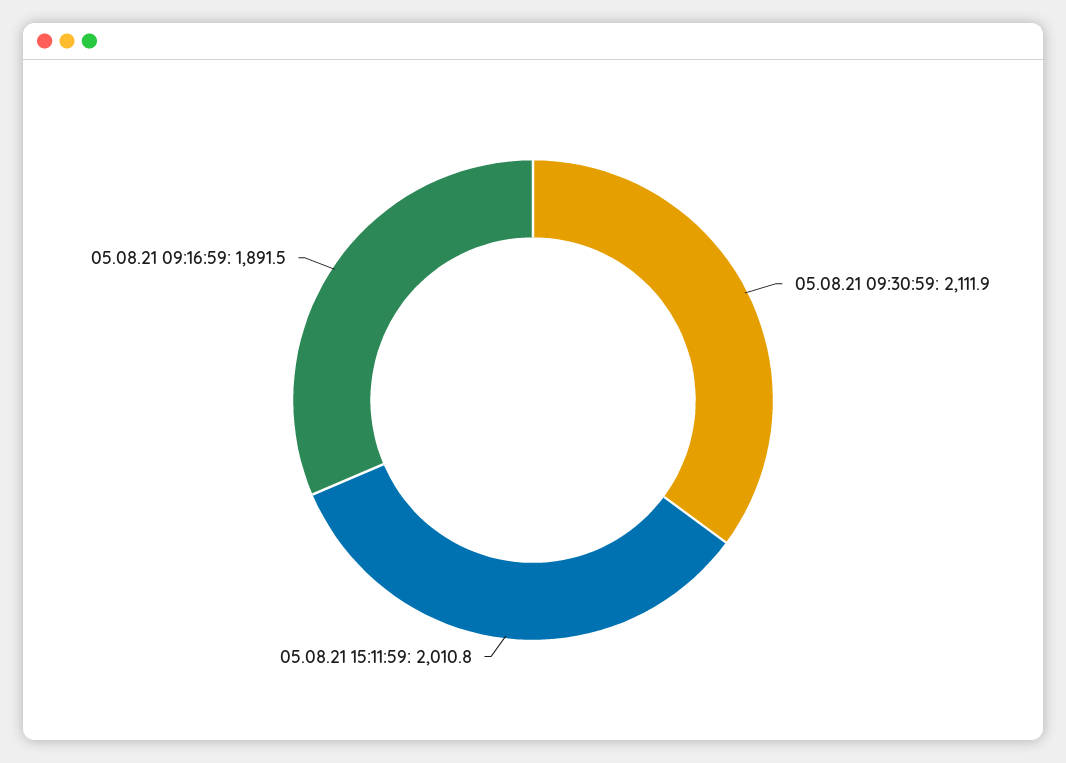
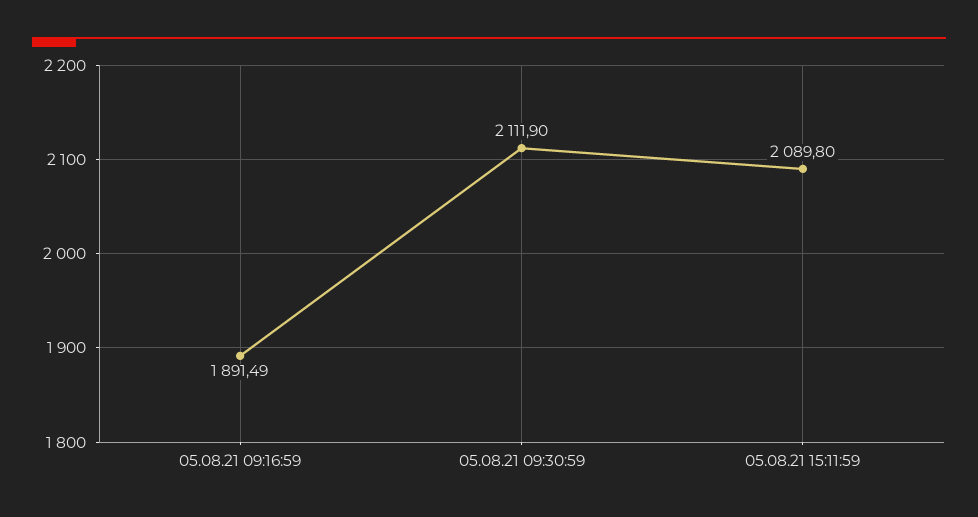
  {
    "05.08.21 09:30:59": 2111.9,
-   "05.08.21 15:11:59": 2010.8,
+   "05.08.21 15:11:59": 2089.8,
    "05.08.21 09:16:59": 1891.49
  }

